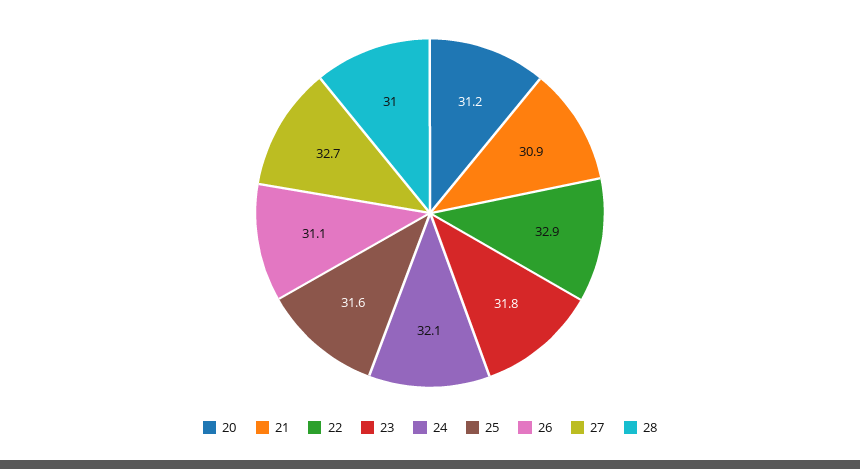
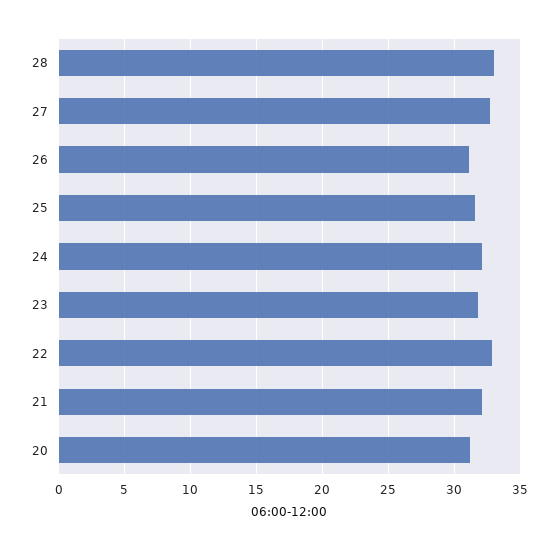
  {
    "20": 31.2,
-   "21": 30.9,
+   "21": 32,
    "22": 32.9,
    "23": 31.8,
    "24": 32.1,
    "25": 31.6,
    "26": 31.1,
    "27": 32.7,
-   "28": 31
+   "28": 33
  }

